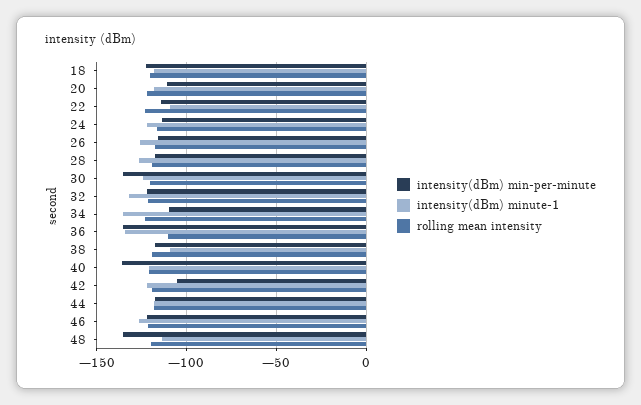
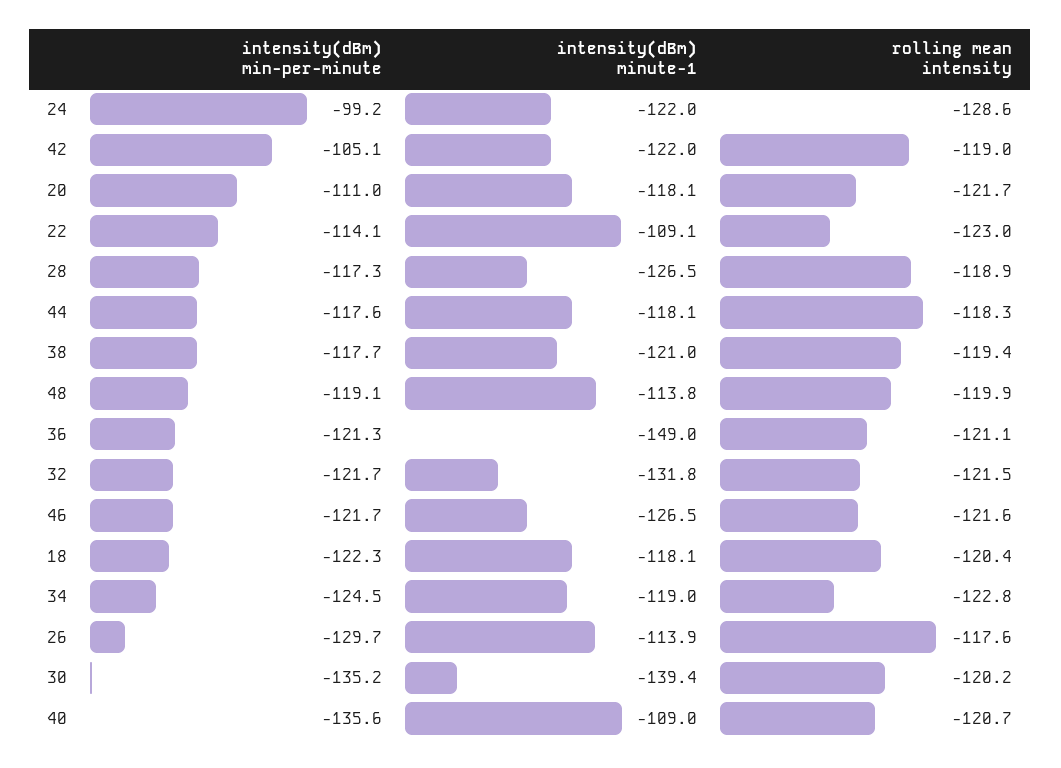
  {
    "intensity(dBm) min-per-minute": {
      "18": -122.3,
      "20": -111,
      "22": -114.1,
-     "24": -115,
+     "24": -99.2,
-     "26": -115,
+     "26": -129.7,
      "28": -117.3,
      "30": -135.2,
      "32": -121.7,
-     "34": -110,
+     "34": -124.5,
-     "36": -135,
+     "36": -121.3,
      "38": -117.7,
      "40": -135.6,
      "42": -105.1,
      "44": -117.6,
      "46": -121.7,
-     "48": -135
+     "48": -119.1
    },
    "intensity(dBm) minute-1": {
      "18": -118.1,
      "20": -118.1,
      "22": -109.1,
      "24": -122,
-     "26": -125,
+     "26": -113.9,
      "28": -126.5,
-     "30": -125,
+     "30": -139.4,
      "32": -131.8,
-     "34": -135,
+     "34": -119,
-     "36": -135,
+     "36": -149,
-     "38": -110,
+     "38": -121,
-     "40": -120,
+     "40": -109,
      "42": -122,
      "44": -118.1,
      "46": -126.5,
      "48": -113.8
    },
    "rolling mean intensity": {
      "18": -120.4,
      "20": -121.7,
      "22": -123,
-     "24": -115,
+     "24": -128.6,
      "26": -117.6,
      "28": -118.9,
      "30": -120.2,
      "32": -121.5,
      "34": -122.8,
-     "36": -110,
+     "36": -121.1,
      "38": -119.4,
      "40": -120.7,
      "42": -119,
      "44": -118.3,
      "46": -121.6,
      "48": -119.9
    }
  }

